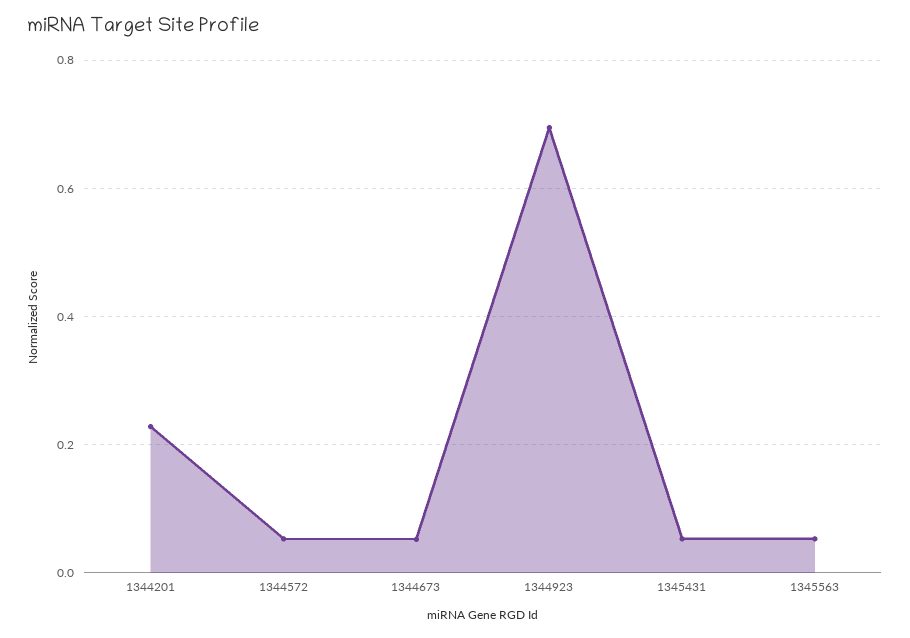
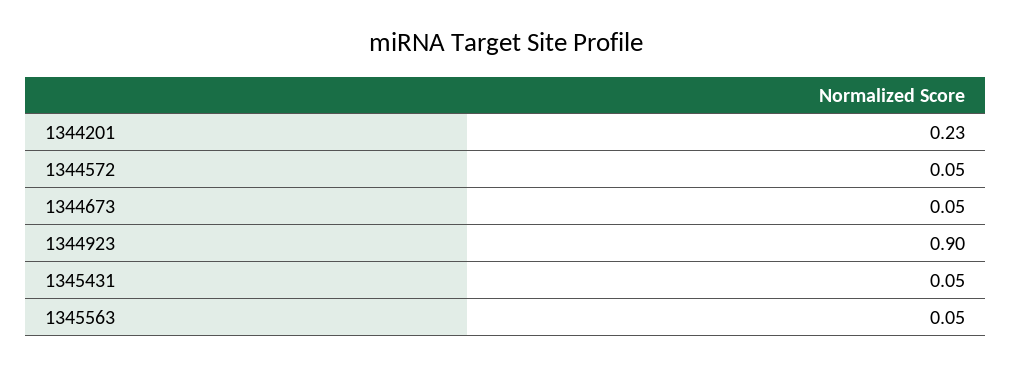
  {
    "1344201": 0.23,
    "1344572": 0.05,
    "1344673": 0.05,
-   "1344923": 0.7,
+   "1344923": 0.9,
    "1345431": 0.05,
    "1345563": 0.05
  }

